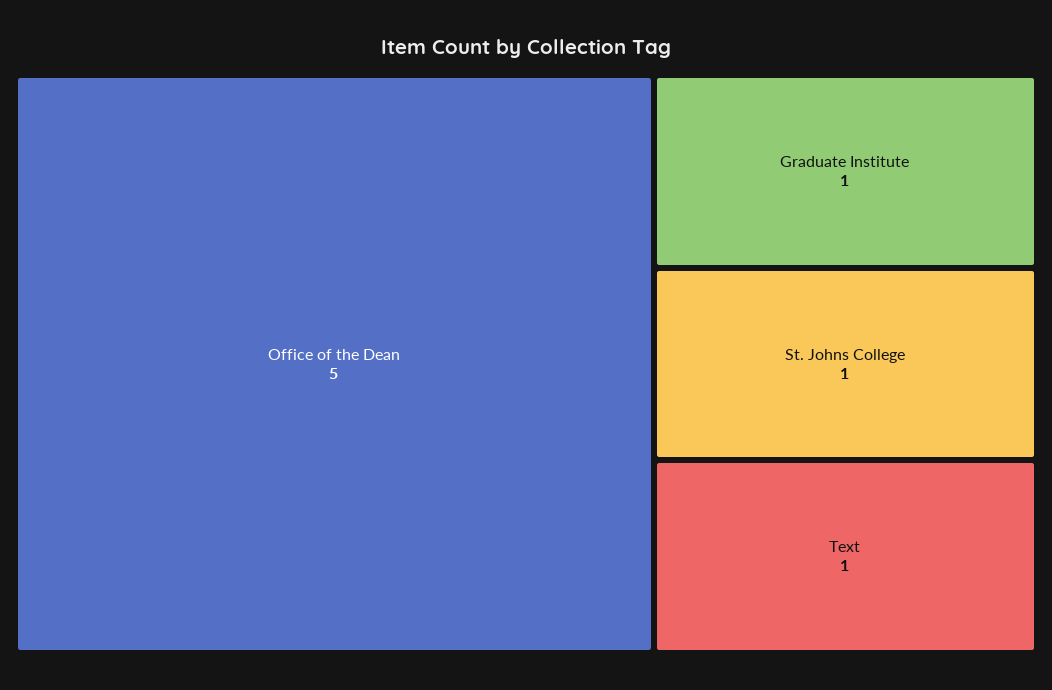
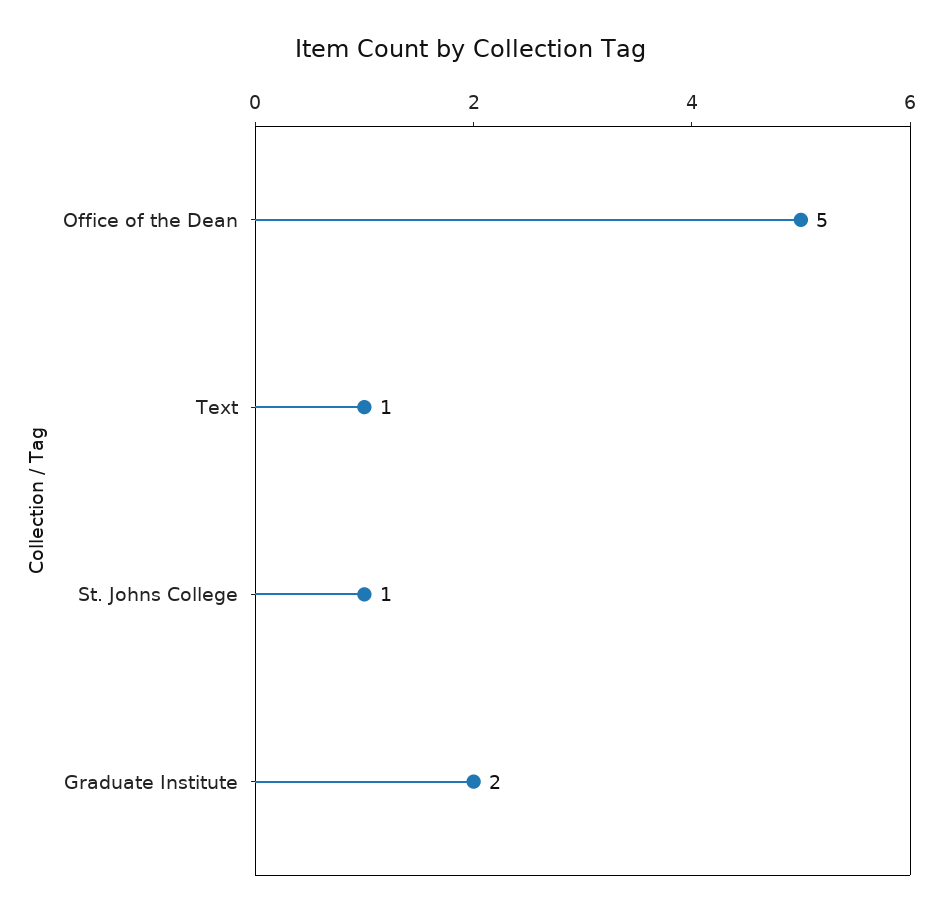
  {
    "Office of the Dean": 5,
-   "Graduate Institute": 1,
+   "Graduate Institute": 2,
    "St. Johns College": 1,
    "Text": 1
  }

